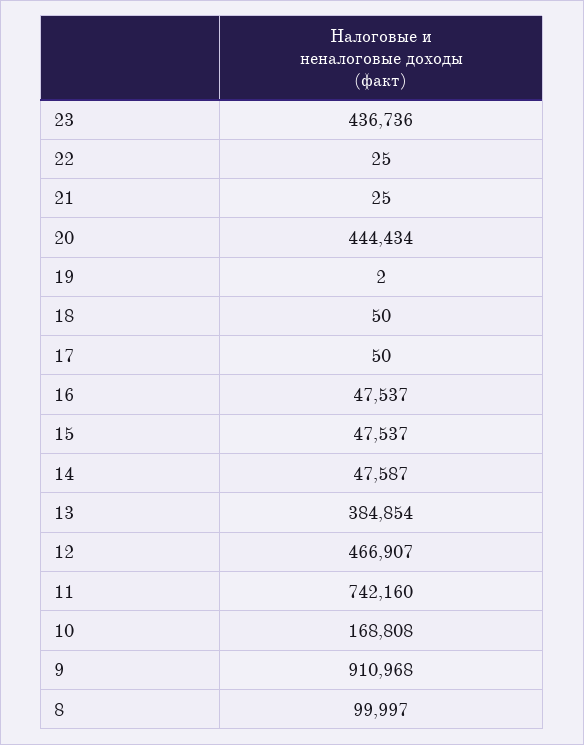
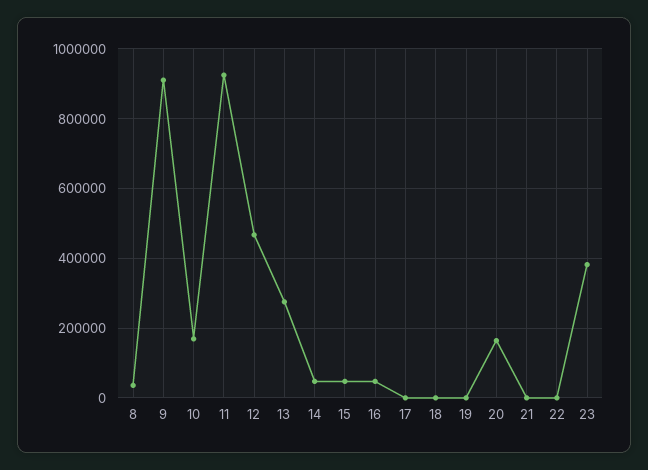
  {
-   "23": 436736,
+   "23": 380000,
    "22": 25,
    "21": 25,
-   "20": 444434,
+   "20": 160000,
    "19": 2,
    "18": 50,
    "17": 50,
    "16": 47537,
    "15": 47537,
    "14": 47587,
-   "13": 384854,
+   "13": 280000,
    "12": 466907,
-   "11": 742160,
+   "11": 920000,
    "10": 168808,
    "9": 910968,
-   "8": 99997
+   "8": 40000
  }

